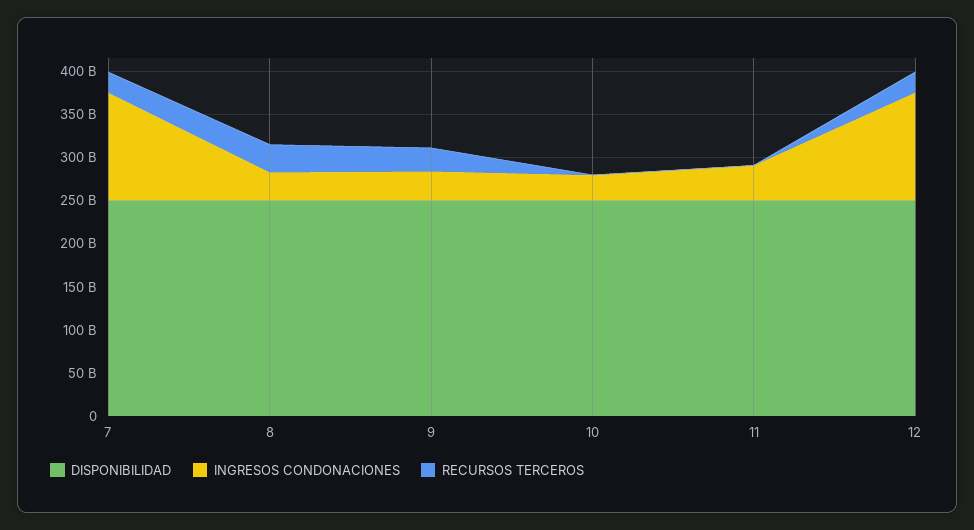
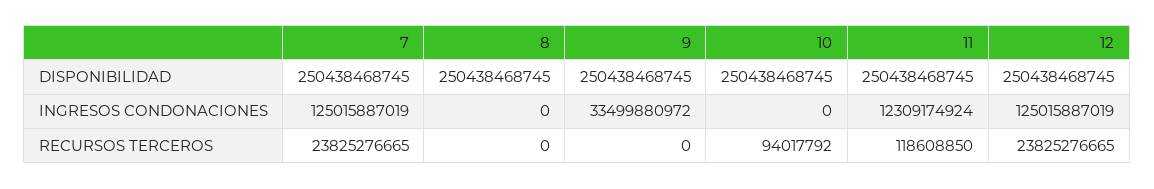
  {
    "DISPONIBILIDAD": {
      "7": 250438468745,
      "8": 250438468745,
      "9": 250438468745,
      "10": 250438468745,
      "11": 250438468745,
      "12": 250438468745
    },
    "INGRESOS CONDONACIONES": {
      "7": 125015887019,
-     "8": 30000000000,
+     "8": 0,
      "9": 33499880972,
-     "10": 30000000000,
+     "10": 0,
-     "11": 40000000000,
+     "11": 12309174924,
      "12": 125015887019
    },
    "RECURSOS TERCEROS": {
      "7": 23825276665,
-     "8": 30000000000,
+     "8": 0,
-     "9": 30000000000,
+     "9": 0,
      "10": 94017792,
      "11": 118608850,
      "12": 23825276665
    }
  }

